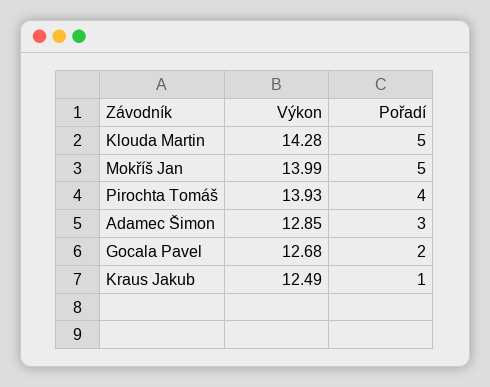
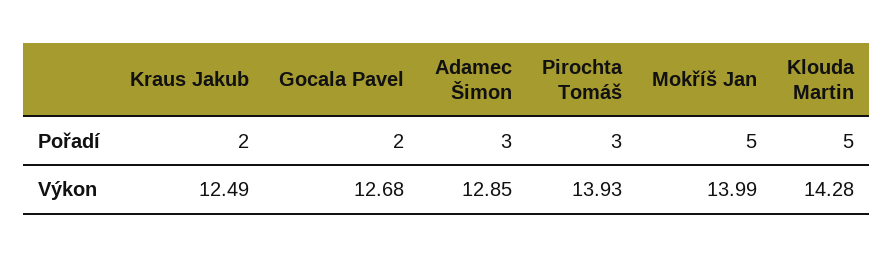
  {
    "Výkon": {
      "Klouda Martin": 14.28,
      "Mokříš Jan": 13.99,
      "Pirochta Tomáš": 13.93,
      "Adamec Šimon": 12.85,
      "Gocala Pavel": 12.68,
      "Kraus Jakub": 12.49
    },
    "Pořadí": {
      "Klouda Martin": 5,
      "Mokříš Jan": 5,
-     "Pirochta Tomáš": 4,
+     "Pirochta Tomáš": 3,
      "Adamec Šimon": 3,
      "Gocala Pavel": 2,
-     "Kraus Jakub": 1
+     "Kraus Jakub": 2
    }
  }

